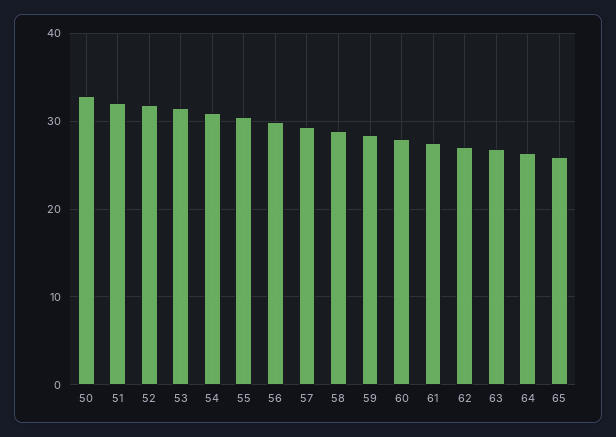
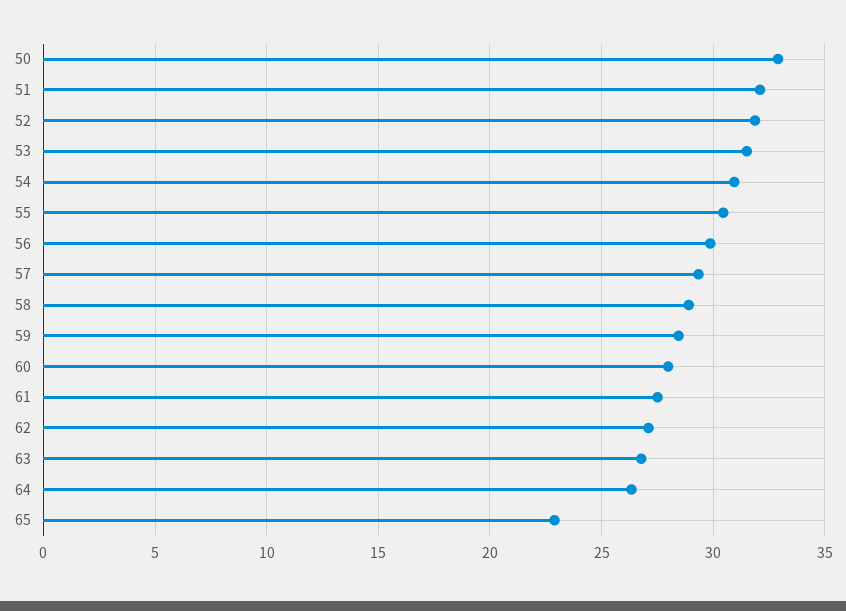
  {
    "50": 33,
    "51": 32,
    "52": 32,
    "53": 31.5,
    "54": 31,
    "55": 30.5,
    "56": 30,
    "57": 29.5,
    "58": 29,
    "59": 28.5,
    "60": 28,
    "61": 27.5,
    "62": 27,
    "63": 27,
    "64": 26.5,
-   "65": 26
+   "65": 23
  }

